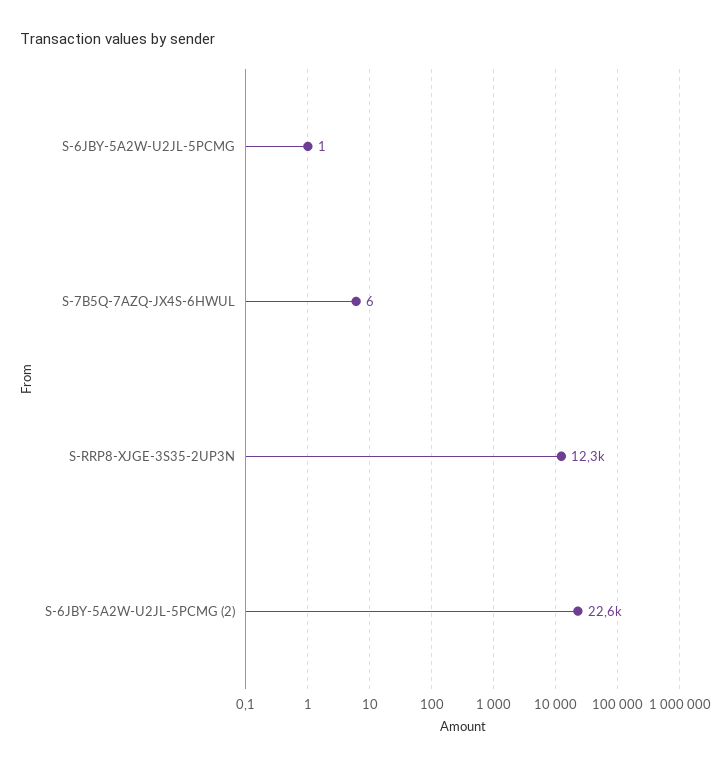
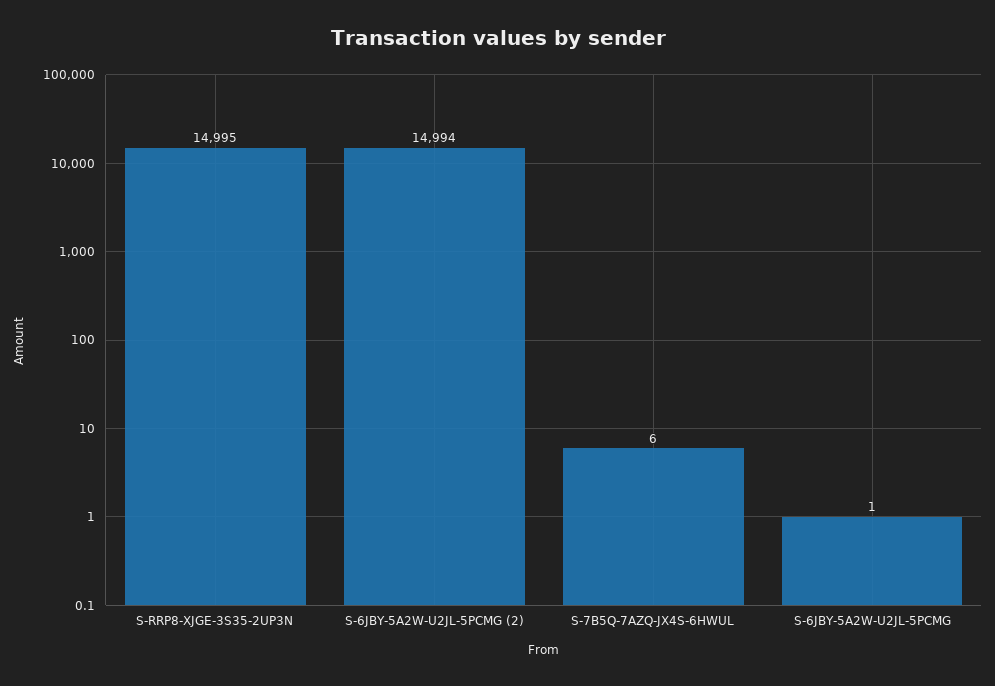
  {
    "S-6JBY-5A2W-U2JL-5PCMG": 1,
    "S-7B5Q-7AZQ-JX4S-6HWUL": 6,
-   "S-RRP8-XJGE-3S35-2UP3N": 12300,
+   "S-RRP8-XJGE-3S35-2UP3N": 14995,
-   "S-6JBY-5A2W-U2JL-5PCMG (2)": 22600
+   "S-6JBY-5A2W-U2JL-5PCMG (2)": 14994
  }

